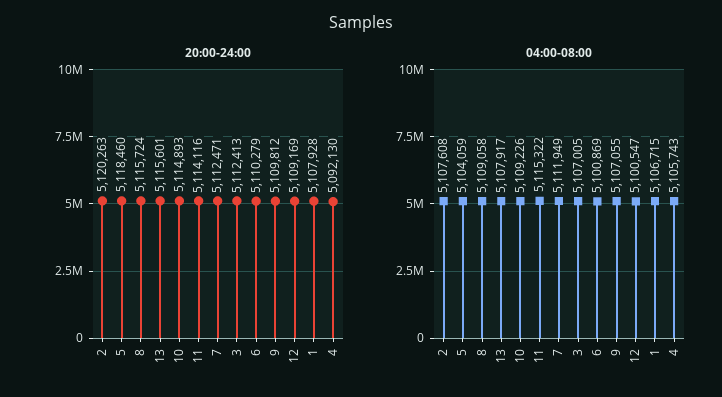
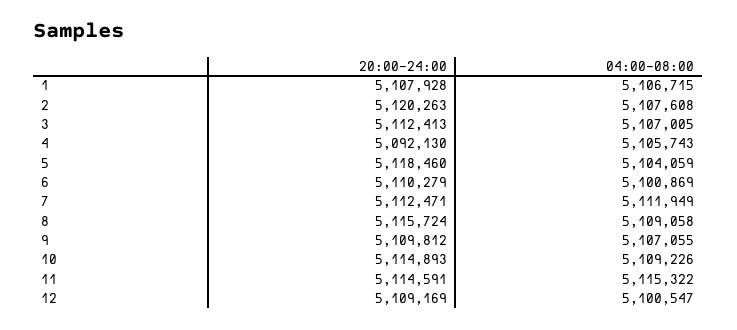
  {
    "20:00-24:00": {
      "2": 5120263,
      "5": 5118460,
      "8": 5115724,
-     "13": 5115601,
      "10": 5114893,
-     "11": 5114116,
+     "11": 5114591,
      "7": 5112471,
      "3": 5112413,
      "6": 5110279,
      "9": 5109812,
      "12": 5109169,
      "1": 5107928,
      "4": 5092130
    },
    "04:00-08:00": {
      "2": 5107608,
      "5": 5104059,
      "8": 5109058,
-     "13": 5107917,
      "10": 5109226,
      "11": 5115322,
      "7": 5111949,
      "3": 5107005,
      "6": 5100869,
      "9": 5107055,
      "12": 5100547,
      "1": 5106715,
      "4": 5105743
    }
  }

